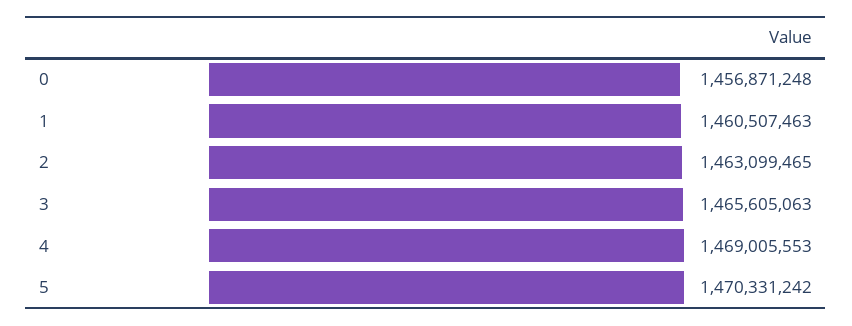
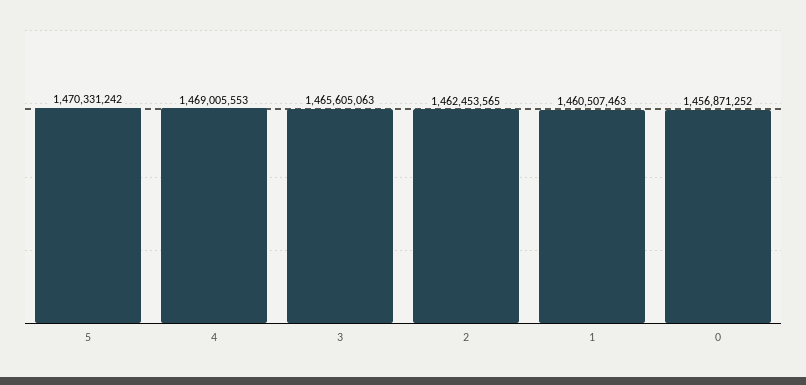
  {
-   "0": 1456871248,
+   "0": 1456871252,
    "1": 1460507463,
-   "2": 1463099465,
+   "2": 1462453565,
    "3": 1465605063,
    "4": 1469005553,
    "5": 1470331242
  }

